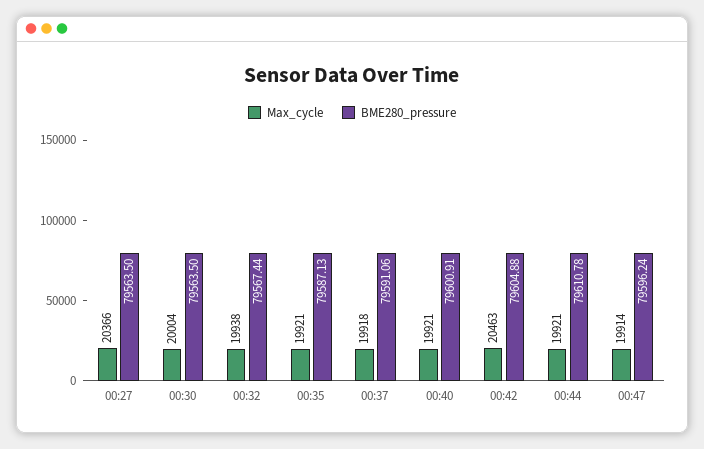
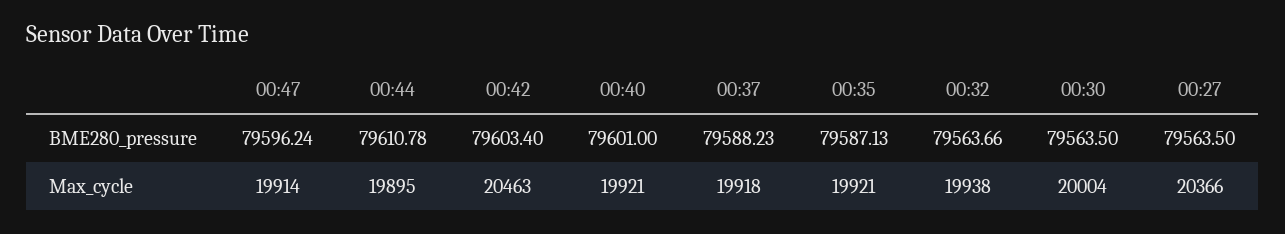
  {
    "Max_cycle": {
      "00:27": 20366,
      "00:30": 20004,
      "00:32": 19938,
      "00:35": 19921,
      "00:37": 19918,
      "00:40": 19921,
      "00:42": 20463,
-     "00:44": 19921,
+     "00:44": 19895,
      "00:47": 19914
    },
    "BME280_pressure": {
      "00:27": 79563.5,
      "00:30": 79563.5,
-     "00:32": 79567.44,
+     "00:32": 79563.66,
      "00:35": 79587.13,
-     "00:37": 79591.06,
+     "00:37": 79588.23,
-     "00:40": 79600.91,
+     "00:40": 79601,
-     "00:42": 79604.88,
+     "00:42": 79603.4,
      "00:44": 79610.78,
      "00:47": 79596.24
    }
  }

